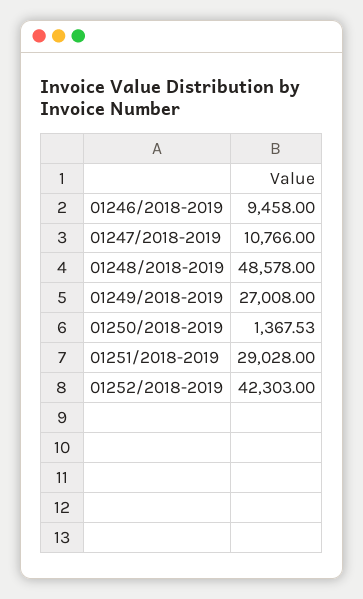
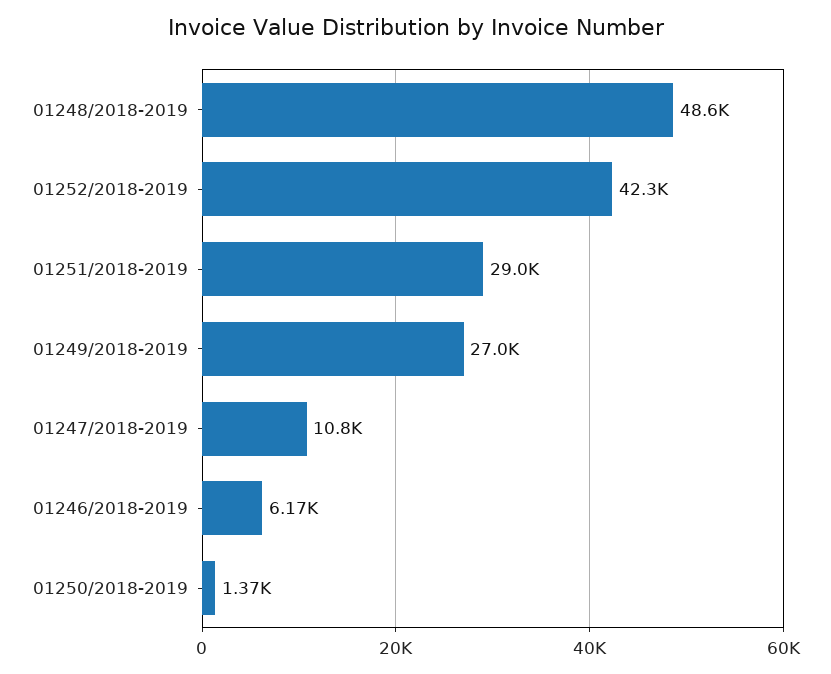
  {
-   "01246/2018-2019": 9458,
+   "01246/2018-2019": 6170,
    "01247/2018-2019": 10766,
    "01248/2018-2019": 48578,
    "01249/2018-2019": 27008,
    "01250/2018-2019": 1367.53,
    "01251/2018-2019": 29028,
    "01252/2018-2019": 42303
  }

